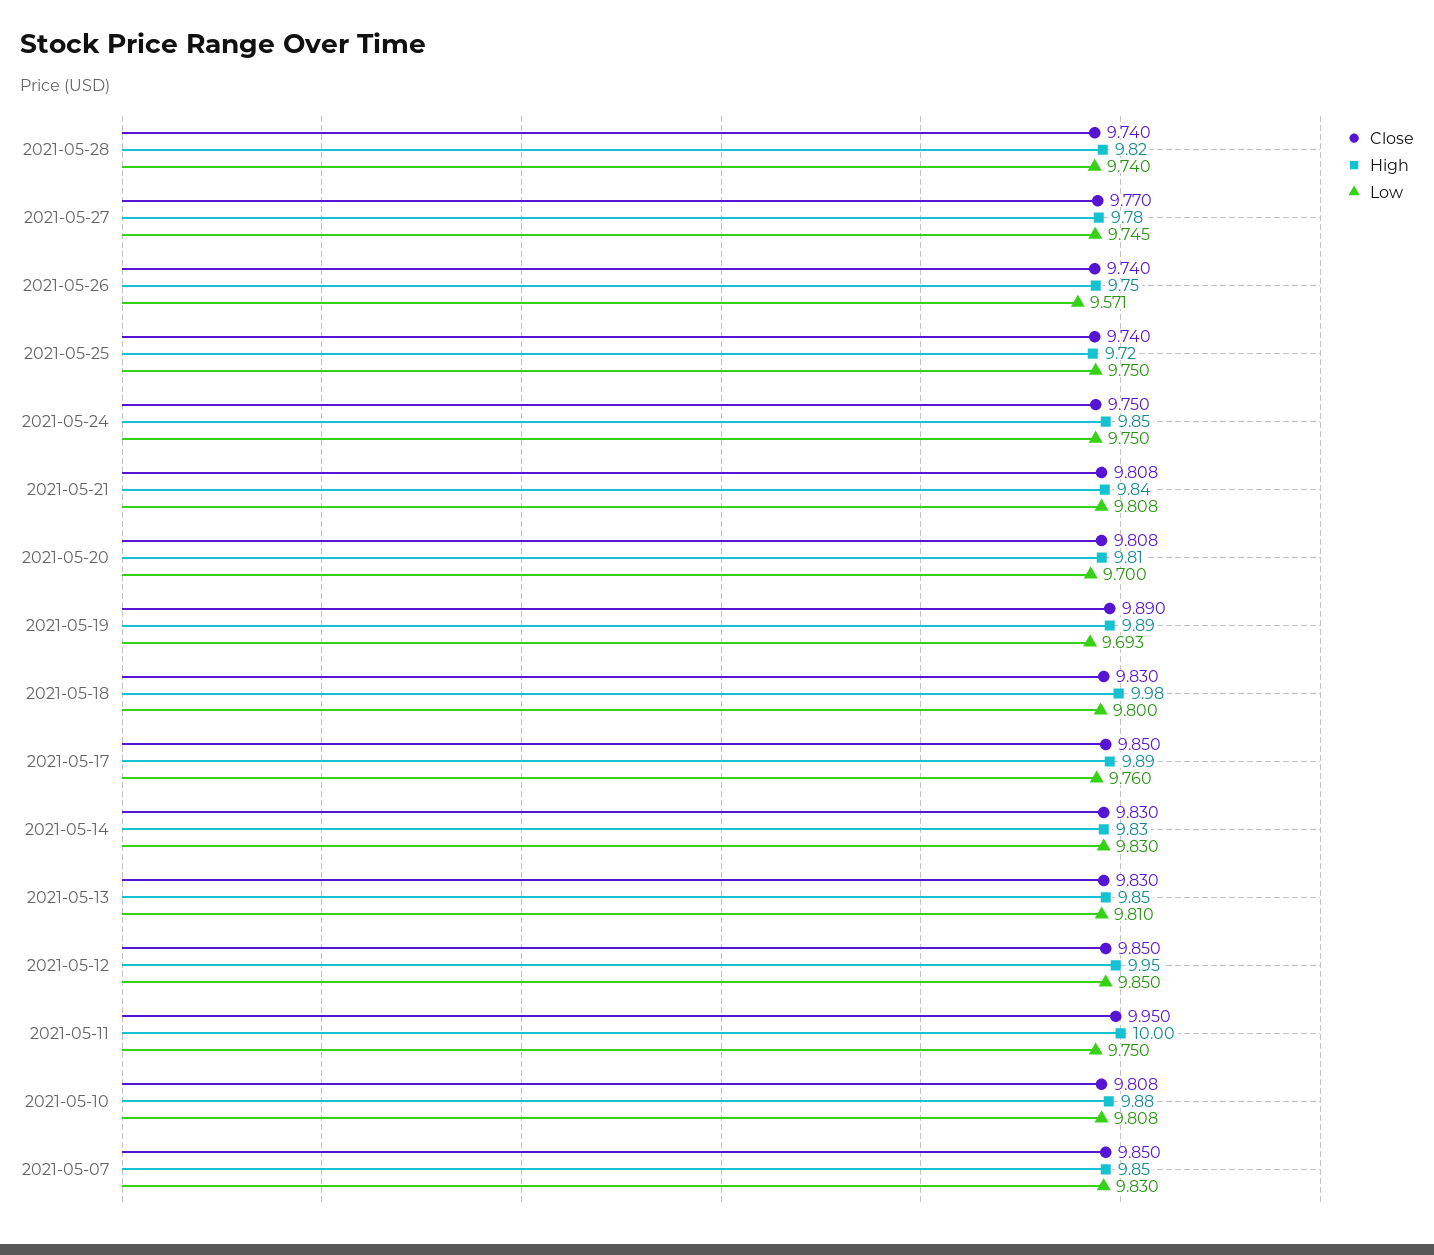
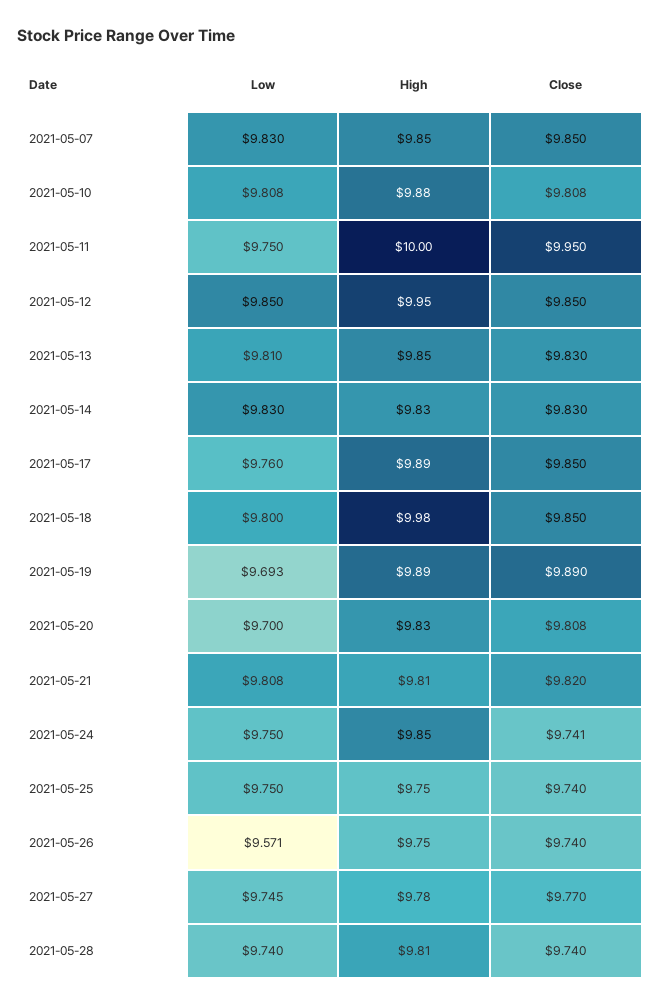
  {
    "Close": {
      "2021-05-28": 9.74,
      "2021-05-27": 9.77,
      "2021-05-26": 9.74,
      "2021-05-25": 9.74,
-     "2021-05-24": 9.75,
+     "2021-05-24": 9.741,
-     "2021-05-21": 9.808,
+     "2021-05-21": 9.82,
      "2021-05-20": 9.808,
      "2021-05-19": 9.89,
-     "2021-05-18": 9.83,
+     "2021-05-18": 9.85,
      "2021-05-17": 9.85,
      "2021-05-14": 9.83,
      "2021-05-13": 9.83,
      "2021-05-12": 9.85,
      "2021-05-11": 9.95,
      "2021-05-10": 9.808,
      "2021-05-07": 9.85
    },
    "High": {
-     "2021-05-28": 9.82,
+     "2021-05-28": 9.81,
      "2021-05-27": 9.78,
      "2021-05-26": 9.75,
-     "2021-05-25": 9.72,
+     "2021-05-25": 9.75,
      "2021-05-24": 9.85,
-     "2021-05-21": 9.84,
+     "2021-05-21": 9.81,
-     "2021-05-20": 9.81,
+     "2021-05-20": 9.83,
      "2021-05-19": 9.89,
      "2021-05-18": 9.98,
      "2021-05-17": 9.89,
      "2021-05-14": 9.83,
      "2021-05-13": 9.85,
      "2021-05-12": 9.95,
      "2021-05-11": 10,
      "2021-05-10": 9.88,
      "2021-05-07": 9.85
    },
    "Low": {
      "2021-05-28": 9.74,
      "2021-05-27": 9.745,
      "2021-05-26": 9.571,
      "2021-05-25": 9.75,
      "2021-05-24": 9.75,
      "2021-05-21": 9.808,
      "2021-05-20": 9.7,
      "2021-05-19": 9.693,
      "2021-05-18": 9.8,
      "2021-05-17": 9.76,
      "2021-05-14": 9.83,
      "2021-05-13": 9.81,
      "2021-05-12": 9.85,
      "2021-05-11": 9.75,
      "2021-05-10": 9.808,
      "2021-05-07": 9.83
    }
  }

